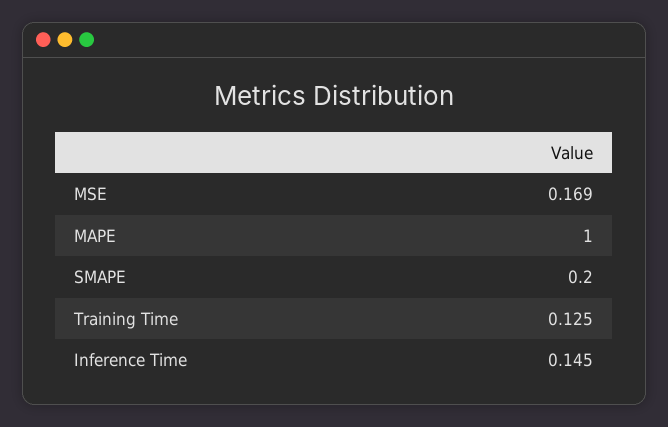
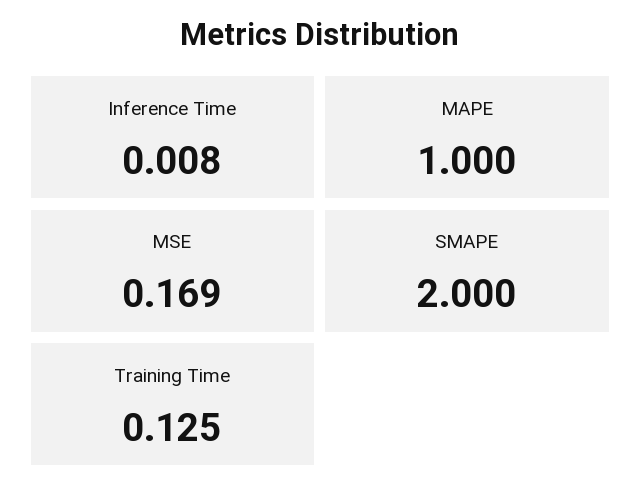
  {
    "MSE": 0.169,
    "MAPE": 1,
-   "SMAPE": 0.2,
+   "SMAPE": 2,
    "Training Time": 0.125,
-   "Inference Time": 0.145
+   "Inference Time": 0.008
  }

